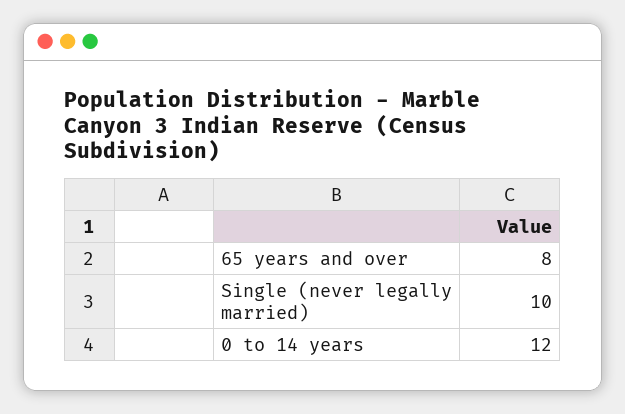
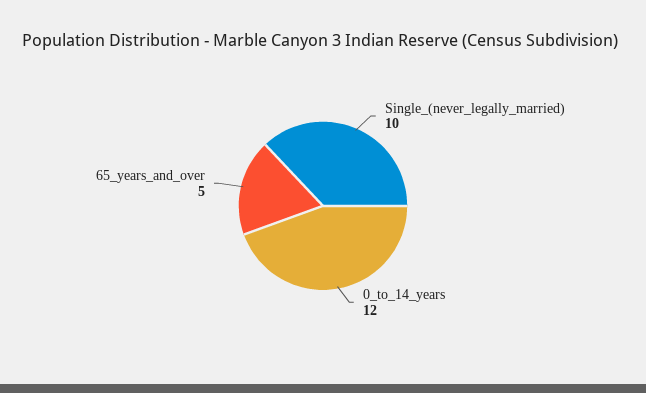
  {
-   "65 years and over": 8,
+   "65 years and over": 5,
    "Single (never legally married)": 10,
    "0 to 14 years": 12
  }

